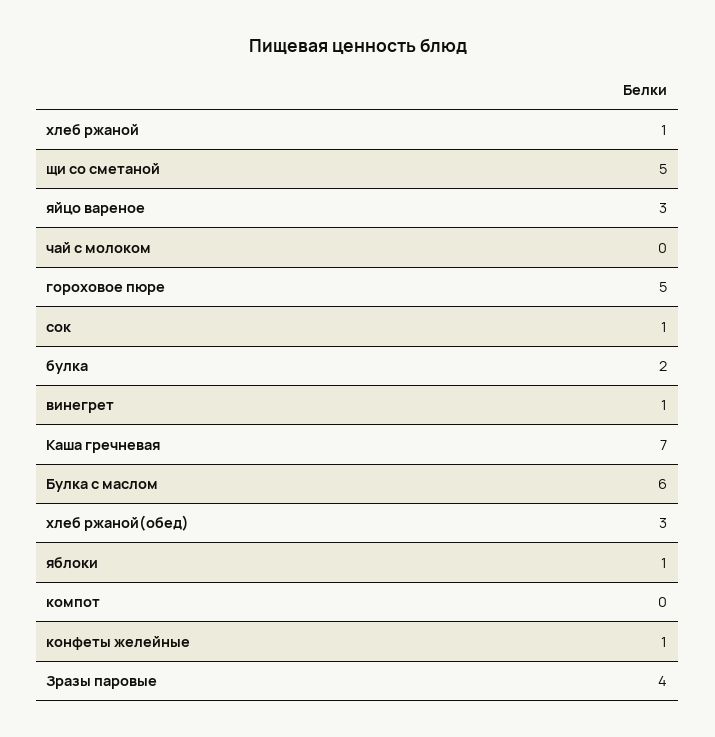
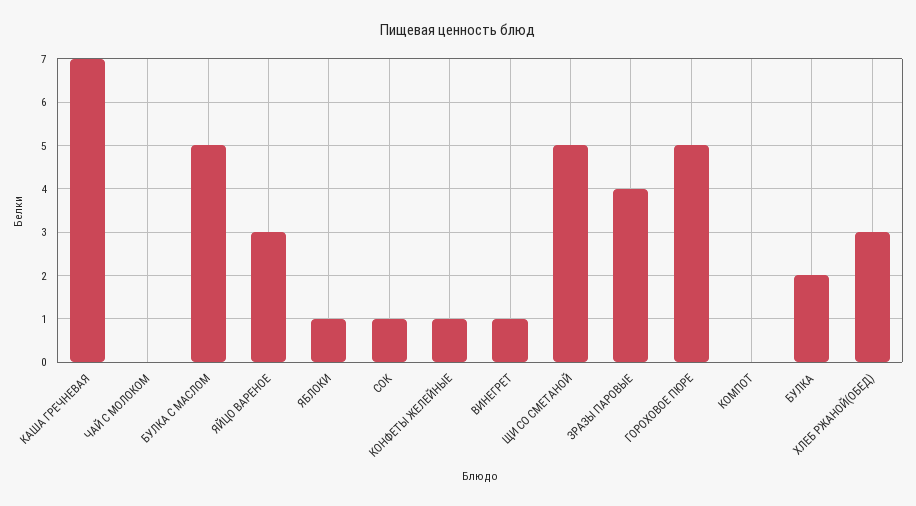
  {
-   "хлеб ржаной": 1,
    "щи со сметаной": 5,
    "яйцо вареное": 3,
    "чай с молоком": 0,
    "гороховое пюре": 5,
    "сок": 1,
    "булка": 2,
    "винегрет": 1,
    "Каша гречневая": 7,
-   "Булка с маслом": 6,
+   "Булка с маслом": 5,
    "хлеб ржаной(обед)": 3,
    "яблоки": 1,
    "компот": 0,
    "конфеты желейные": 1,
    "Зразы паровые": 4
  }

